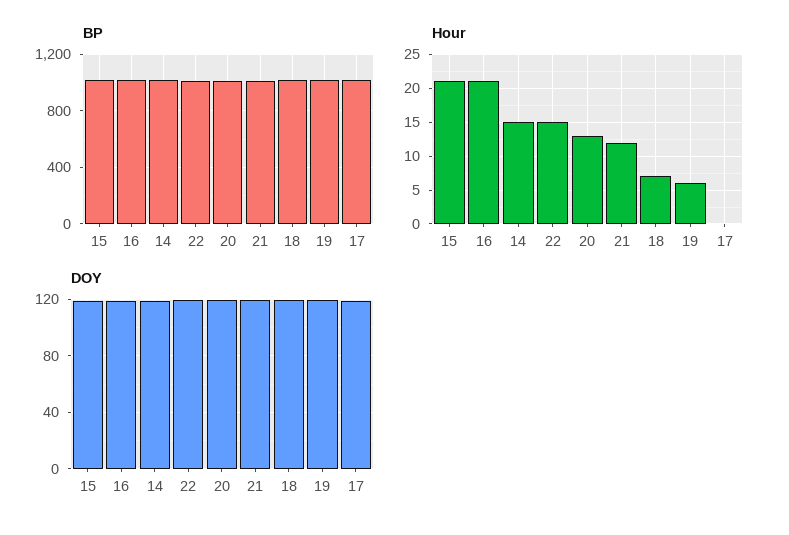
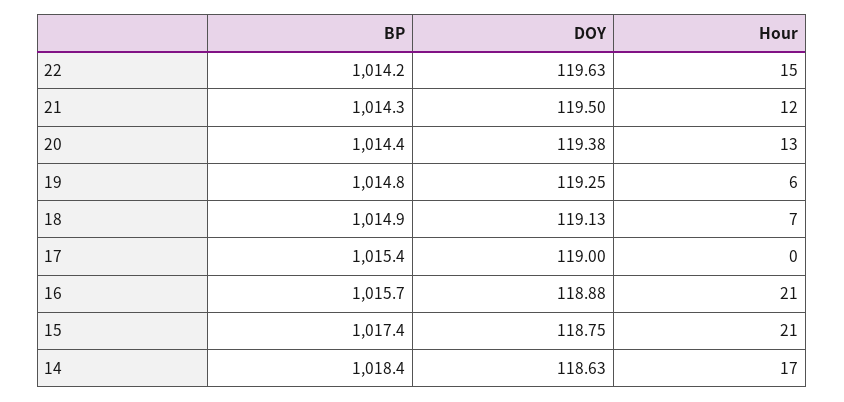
  {
    "BP": {
      "15": 1017.4,
      "16": 1015.7,
      "14": 1018.4,
      "22": 1014.2,
      "20": 1014.4,
      "21": 1014.3,
      "18": 1014.9,
      "19": 1014.8,
      "17": 1015.4
    },
    "Hour": {
      "15": 21,
      "16": 21,
-     "14": 15,
+     "14": 17,
      "22": 15,
      "20": 13,
      "21": 12,
      "18": 7,
      "19": 6,
      "17": 0
    },
    "DOY": {
      "15": 118.75,
      "16": 118.88,
      "14": 118.63,
      "22": 119.63,
      "20": 119.38,
      "21": 119.5,
      "18": 119.13,
      "19": 119.25,
      "17": 119
    }
  }

